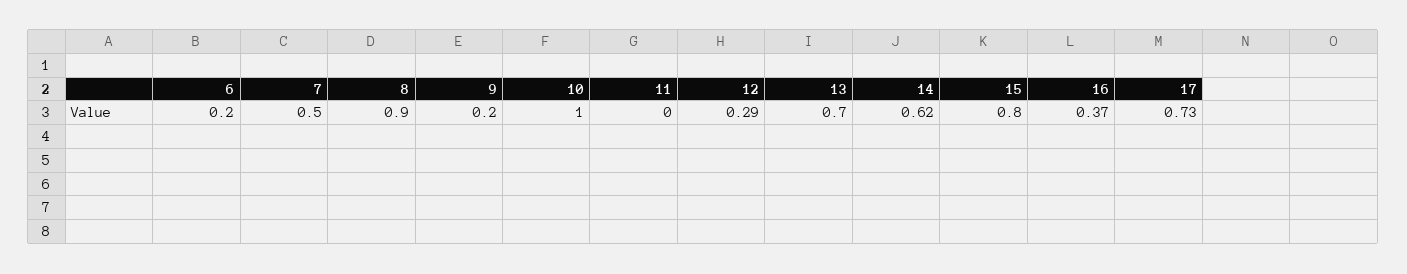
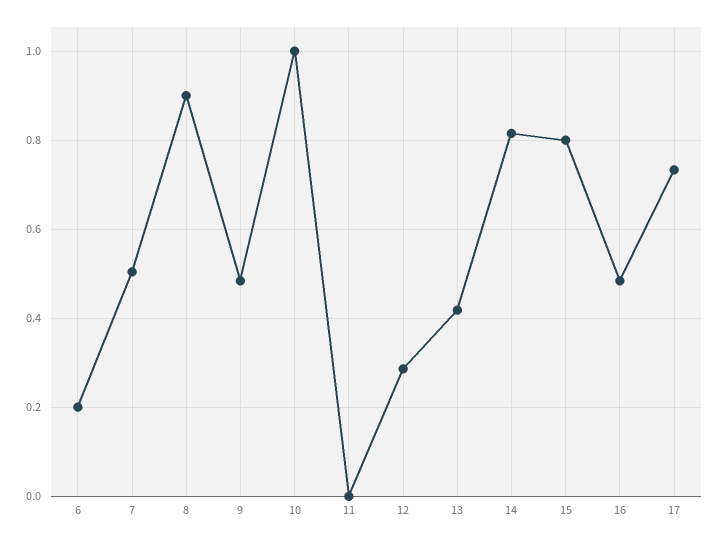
  {
    "6": 0.2,
    "7": 0.5,
    "8": 0.9,
-   "9": 0.2,
+   "9": 0.48,
    "10": 1,
    "11": 0,
    "12": 0.29,
-   "13": 0.7,
+   "13": 0.42,
-   "14": 0.62,
+   "14": 0.82,
    "15": 0.8,
-   "16": 0.37,
+   "16": 0.48,
    "17": 0.73
  }

